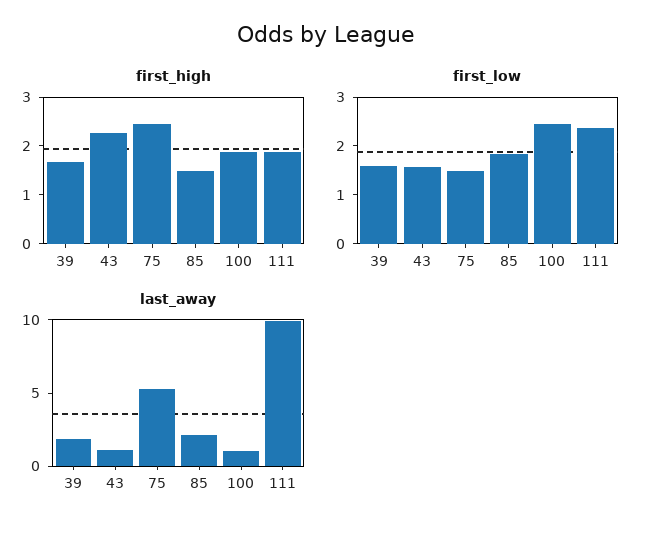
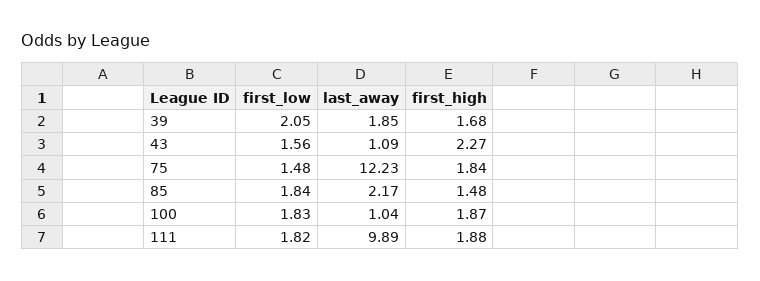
  {
    "first_high": {
      "39": 1.68,
      "43": 2.27,
-     "75": 2.4,
+     "75": 1.84,
      "85": 1.48,
      "100": 1.87,
      "111": 1.88
    },
    "first_low": {
-     "39": 1.6,
+     "39": 2.05,
      "43": 1.56,
      "75": 1.48,
      "85": 1.84,
-     "100": 2.4,
+     "100": 1.83,
-     "111": 2.4
+     "111": 1.82
    },
    "last_away": {
      "39": 1.85,
      "43": 1.09,
-     "75": 5,
+     "75": 12.23,
      "85": 2.17,
      "100": 1.04,
      "111": 9.89
    }
  }

